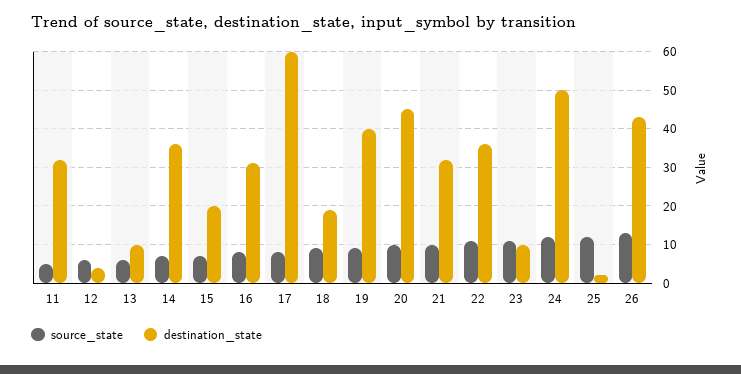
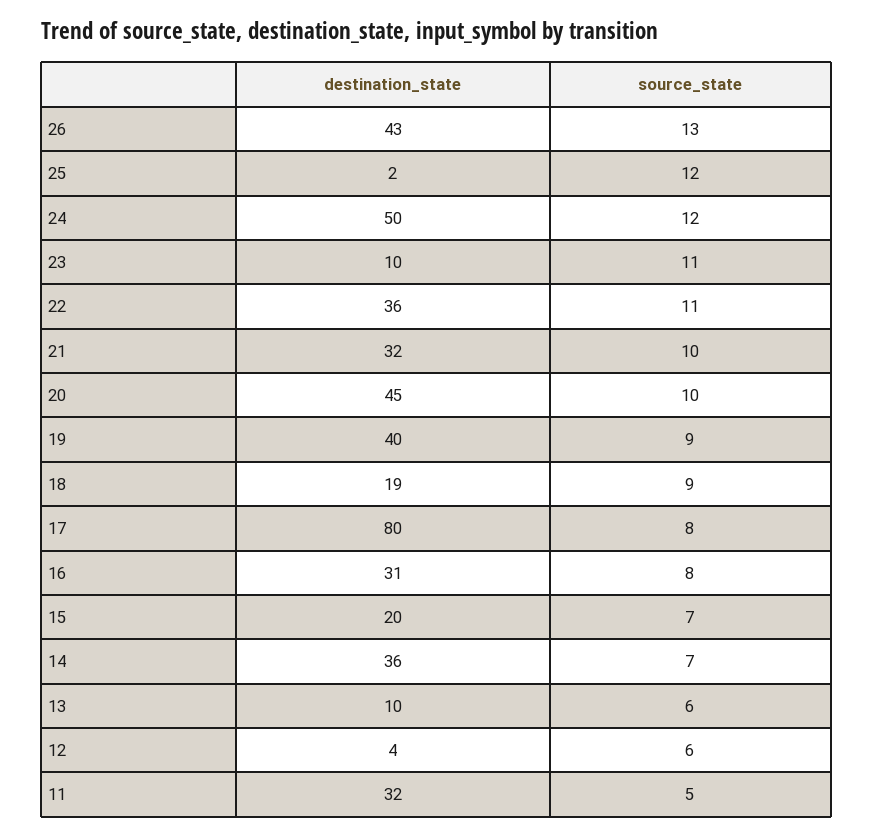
  {
    "source_state": {
      "11": 5,
      "12": 6,
      "13": 6,
      "14": 7,
      "15": 7,
      "16": 8,
      "17": 8,
      "18": 9,
      "19": 9,
      "20": 10,
      "21": 10,
      "22": 11,
      "23": 11,
      "24": 12,
      "25": 12,
      "26": 13
    },
    "destination_state": {
      "11": 32,
      "12": 4,
      "13": 10,
      "14": 36,
      "15": 20,
      "16": 31,
-     "17": 60,
+     "17": 80,
      "18": 19,
      "19": 40,
      "20": 45,
      "21": 32,
      "22": 36,
      "23": 10,
      "24": 50,
      "25": 2,
      "26": 43
    }
  }

